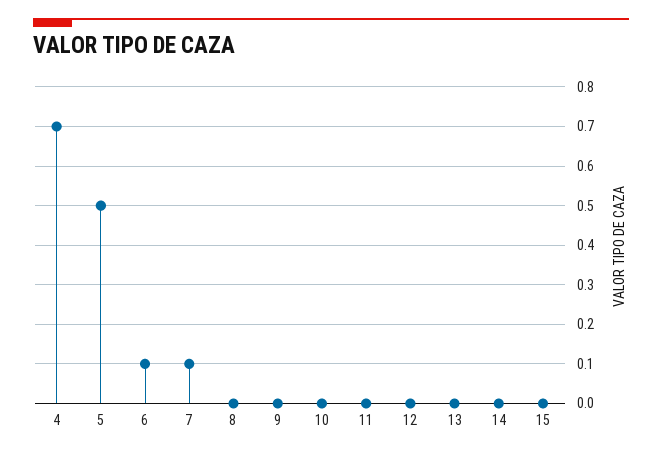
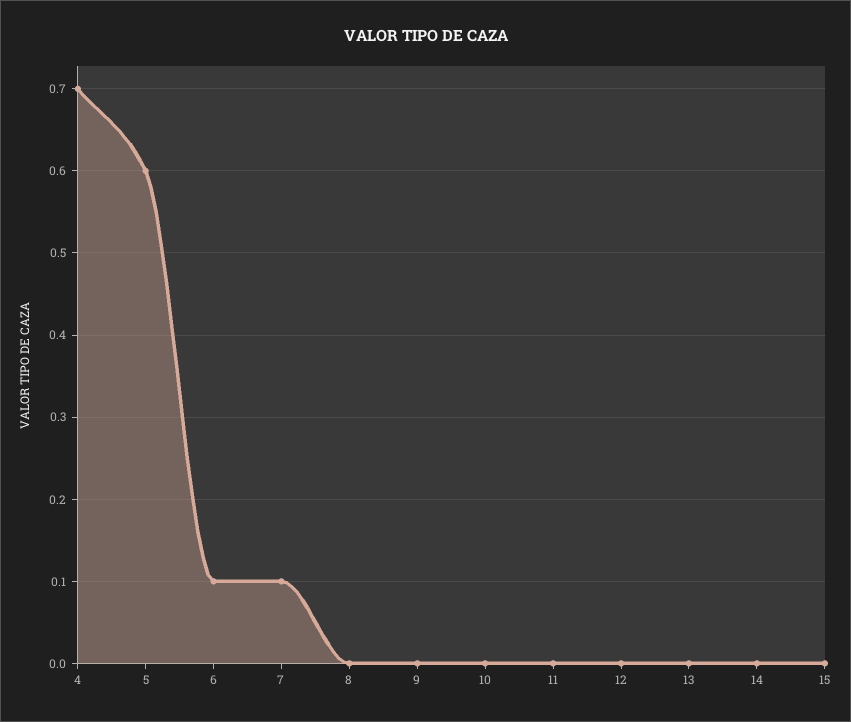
  {
    "4": 0.7,
-   "5": 0.5,
+   "5": 0.6,
    "6": 0.1,
    "7": 0.1,
    "8": 0,
    "9": 0,
    "10": 0,
    "11": 0,
    "12": 0,
    "13": 0,
    "14": 0,
    "15": 0
  }

